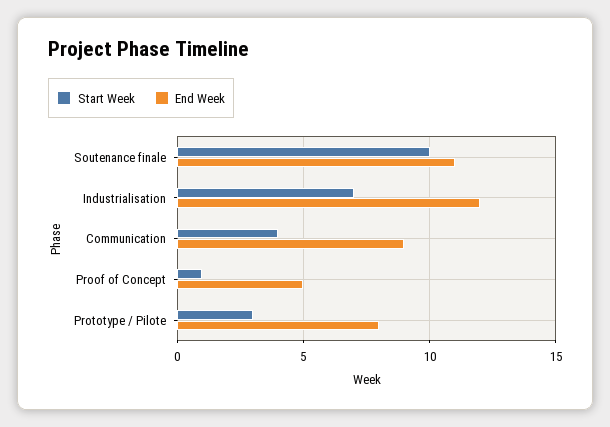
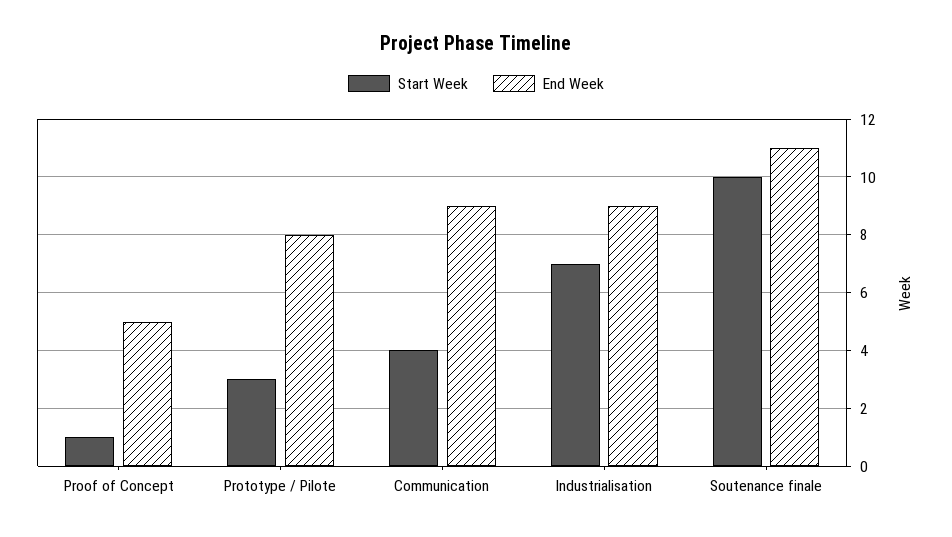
  {
    "Start Week": {
      "Soutenance finale": 10,
      "Industrialisation": 7,
      "Communication": 4,
      "Proof of Concept": 1,
      "Prototype / Pilote": 3
    },
    "End Week": {
      "Soutenance finale": 11,
-     "Industrialisation": 12,
+     "Industrialisation": 9,
      "Communication": 9,
      "Proof of Concept": 5,
      "Prototype / Pilote": 8
    }
  }

